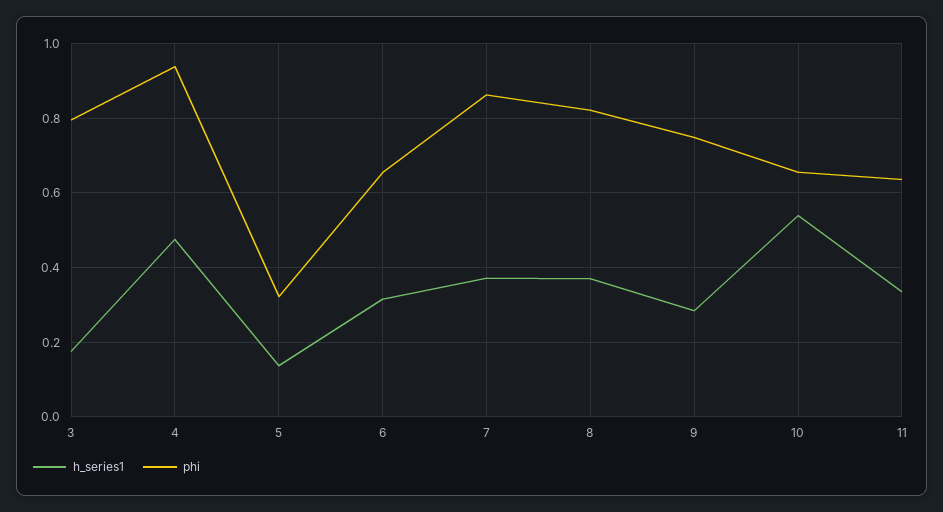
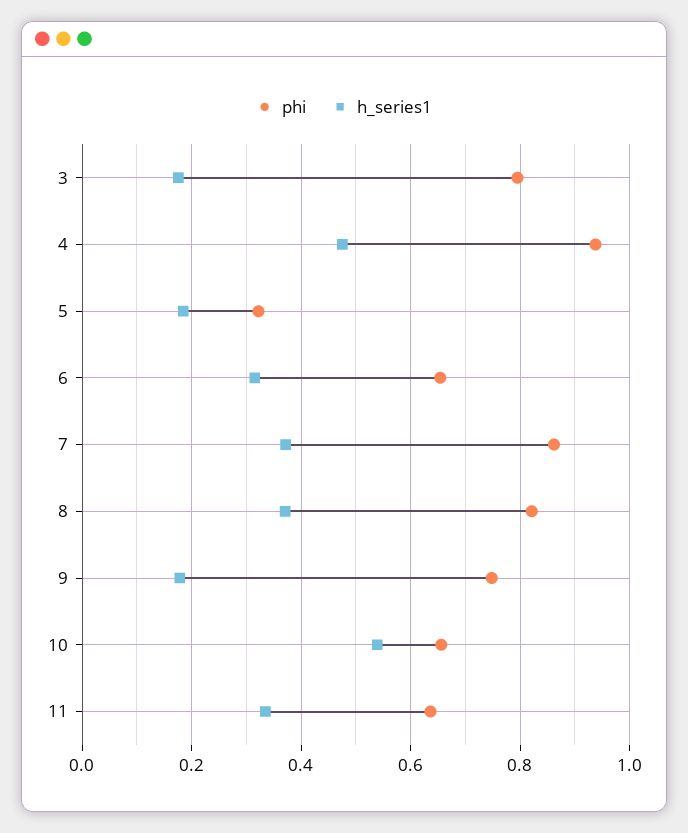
  {
    "h_series1": {
      "3": 0.18,
      "4": 0.48,
-     "5": 0.14,
+     "5": 0.18,
      "6": 0.32,
      "7": 0.38,
      "8": 0.38,
-     "9": 0.28,
+     "9": 0.18,
      "10": 0.54,
      "11": 0.34
    },
    "phi": {
      "3": 0.8,
      "4": 0.94,
      "5": 0.32,
      "6": 0.66,
      "7": 0.86,
      "8": 0.82,
      "9": 0.74,
      "10": 0.66,
      "11": 0.64
    }
  }

